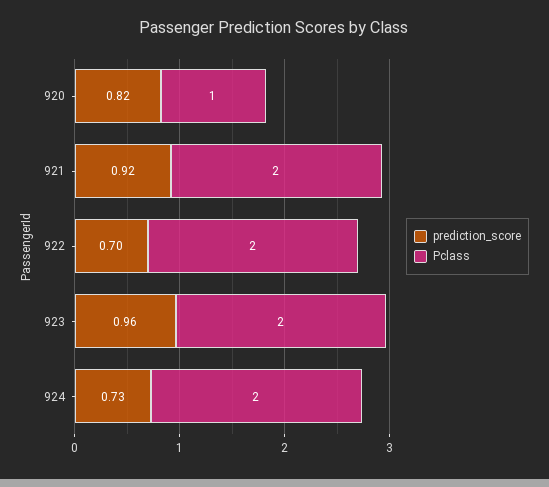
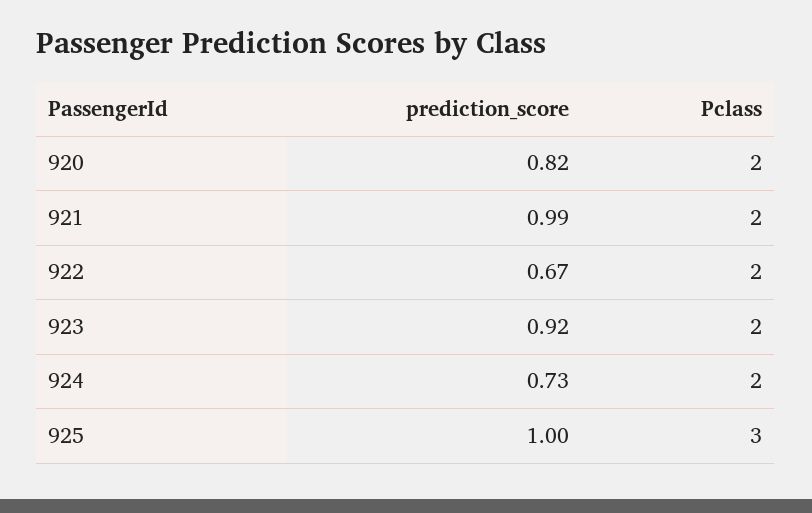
  {
    "prediction_score": {
      "920": 0.82,
-     "921": 0.92,
+     "921": 0.99,
-     "922": 0.7,
+     "922": 0.67,
-     "923": 0.96,
+     "923": 0.92,
-     "924": 0.73
+     "924": 0.73,
+     "925": 1
    },
    "Pclass": {
-     "920": 1,
+     "920": 2,
      "921": 2,
      "922": 2,
      "923": 2,
-     "924": 2
+     "924": 2,
+     "925": 3
    }
  }

